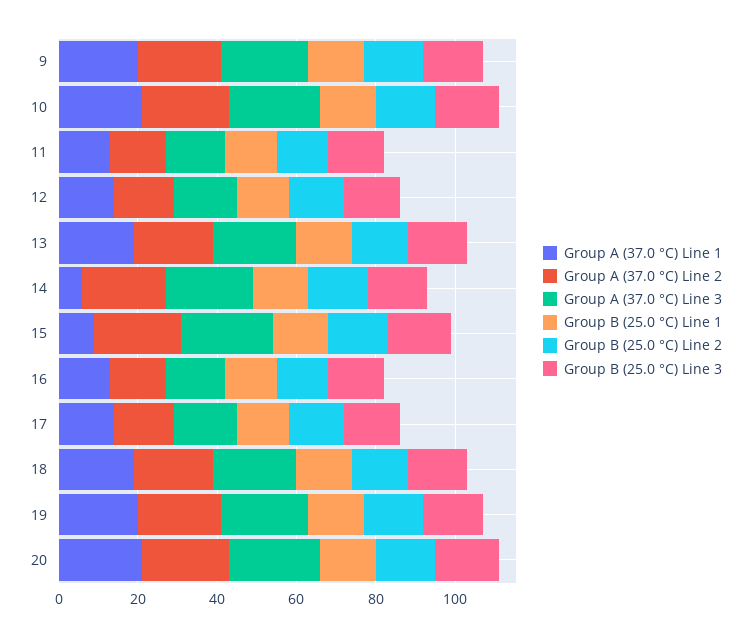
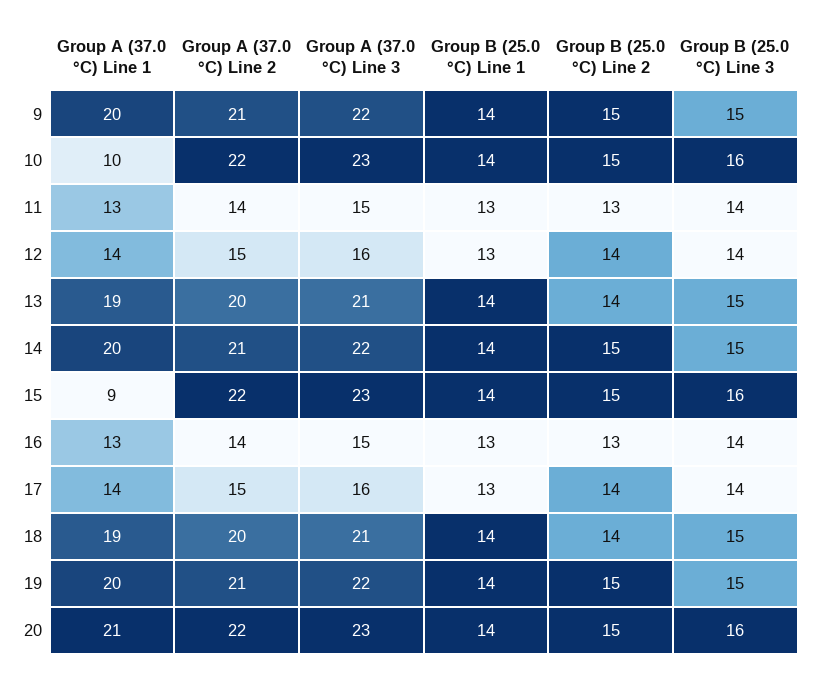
  {
    "Group A (37.0 °C) Line 1": {
      "9": 20,
-     "10": 20,
+     "10": 10,
      "11": 13,
      "12": 14,
      "13": 19,
-     "14": 5,
+     "14": 20,
      "15": 9,
      "16": 13,
      "17": 14,
      "18": 19,
      "19": 20,
      "20": 21
    },
    "Group A (37.0 °C) Line 2": {
      "9": 21,
      "10": 22,
      "11": 14,
      "12": 15,
      "13": 20,
      "14": 21,
      "15": 22,
      "16": 14,
      "17": 15,
      "18": 20,
      "19": 21,
      "20": 22
    },
    "Group A (37.0 °C) Line 3": {
      "9": 22,
      "10": 23,
      "11": 15,
      "12": 16,
      "13": 21,
      "14": 22,
      "15": 23,
      "16": 15,
      "17": 16,
      "18": 21,
      "19": 22,
      "20": 23
    },
    "Group B (25.0 °C) Line 1": {
      "9": 14,
      "10": 14,
      "11": 13,
      "12": 13,
      "13": 14,
      "14": 14,
      "15": 14,
      "16": 13,
      "17": 13,
      "18": 14,
      "19": 14,
      "20": 14
    },
    "Group B (25.0 °C) Line 2": {
      "9": 15,
      "10": 15,
      "11": 13,
      "12": 14,
      "13": 14,
      "14": 15,
      "15": 15,
      "16": 13,
      "17": 14,
      "18": 14,
      "19": 15,
      "20": 15
    },
    "Group B (25.0 °C) Line 3": {
      "9": 15,
      "10": 16,
      "11": 14,
      "12": 14,
      "13": 15,
      "14": 15,
      "15": 16,
      "16": 14,
      "17": 14,
      "18": 15,
      "19": 15,
      "20": 16
    }
  }

